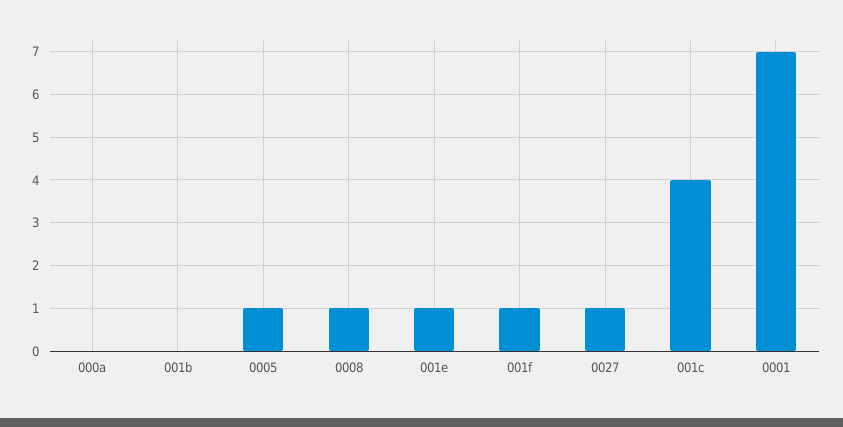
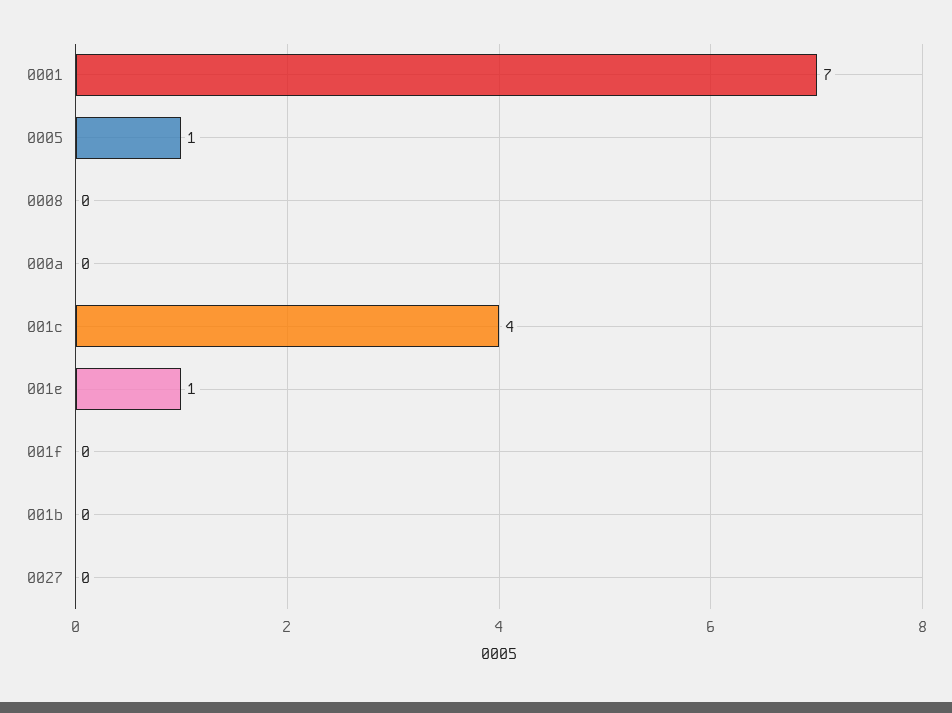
  {
    "000a": 0,
    "001b": 0,
    "0005": 1,
-   "0008": 1,
+   "0008": 0,
    "001e": 1,
-   "001f": 1,
+   "001f": 0,
-   "0027": 1,
+   "0027": 0,
    "001c": 4,
    "0001": 7
  }

